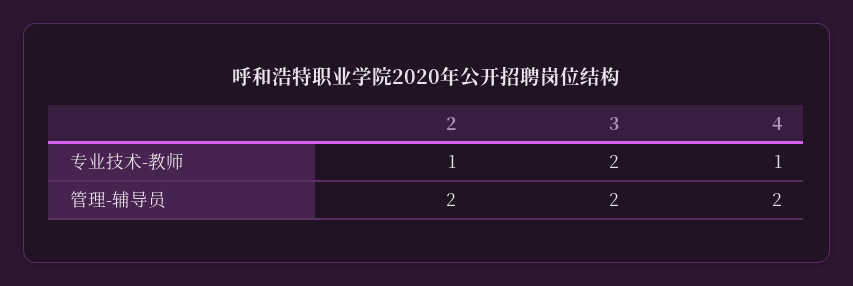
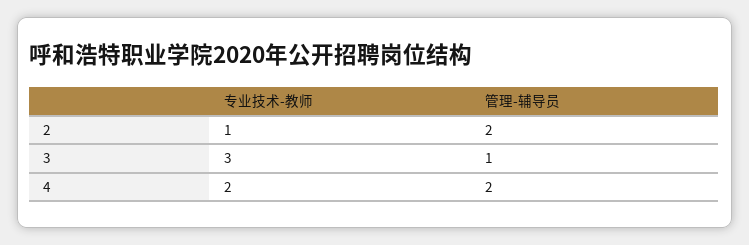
  {
    "2": {
      "专业技术-教师": 1,
      "管理-辅导员": 2
    },
    "3": {
-     "专业技术-教师": 2,
+     "专业技术-教师": 3,
-     "管理-辅导员": 2
+     "管理-辅导员": 1
    },
    "4": {
-     "专业技术-教师": 1,
+     "专业技术-教师": 2,
      "管理-辅导员": 2
    }
  }

